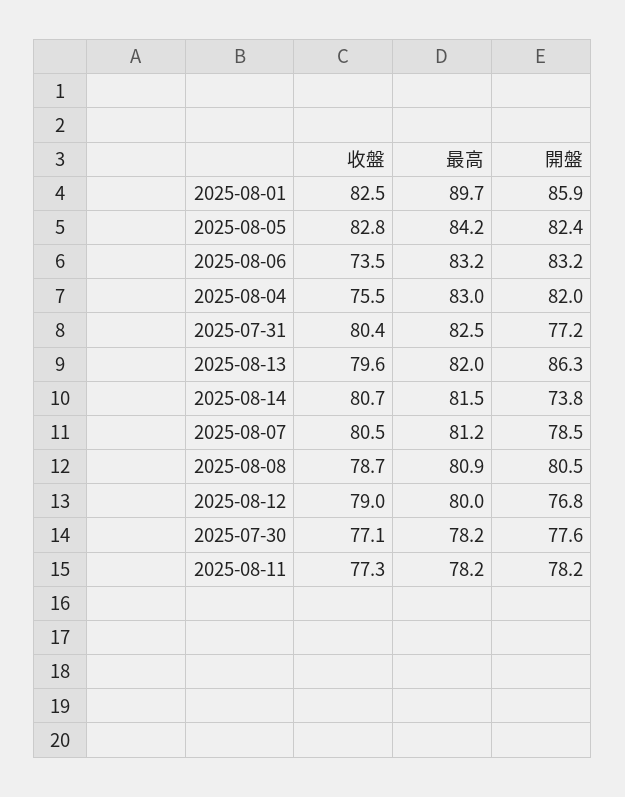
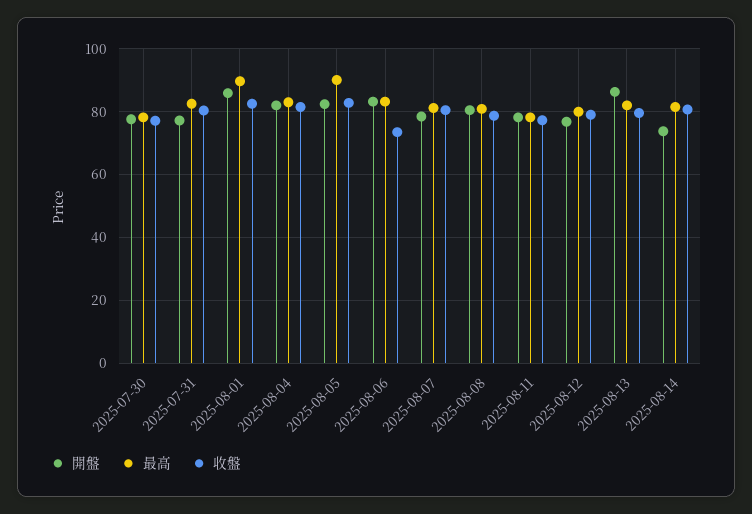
  {
    "收盤": {
      "2025-08-01": 82.5,
      "2025-08-05": 82.8,
      "2025-08-06": 73.5,
-     "2025-08-04": 75.5,
+     "2025-08-04": 82,
      "2025-07-31": 80.4,
      "2025-08-13": 79.6,
      "2025-08-14": 80.7,
      "2025-08-07": 80.5,
      "2025-08-08": 78.7,
      "2025-08-12": 79,
      "2025-07-30": 77.1,
      "2025-08-11": 77.3
    },
    "最高": {
      "2025-08-01": 89.7,
-     "2025-08-05": 84.2,
+     "2025-08-05": 90,
      "2025-08-06": 83.2,
      "2025-08-04": 83,
      "2025-07-31": 82.5,
      "2025-08-13": 82,
      "2025-08-14": 81.5,
      "2025-08-07": 81.2,
      "2025-08-08": 80.9,
      "2025-08-12": 80,
      "2025-07-30": 78.2,
      "2025-08-11": 78.2
    },
    "開盤": {
      "2025-08-01": 85.9,
      "2025-08-05": 82.4,
      "2025-08-06": 83.2,
      "2025-08-04": 82,
      "2025-07-31": 77.2,
      "2025-08-13": 86.3,
      "2025-08-14": 73.8,
      "2025-08-07": 78.5,
      "2025-08-08": 80.5,
      "2025-08-12": 76.8,
      "2025-07-30": 77.6,
      "2025-08-11": 78.2
    }
  }

